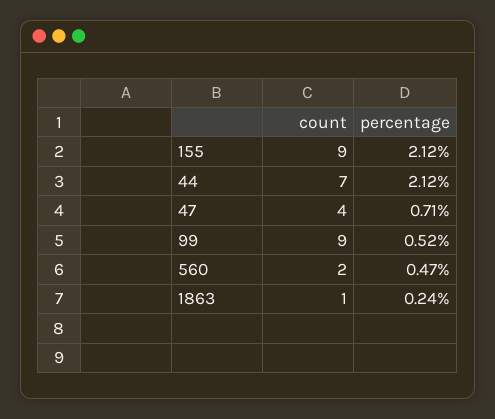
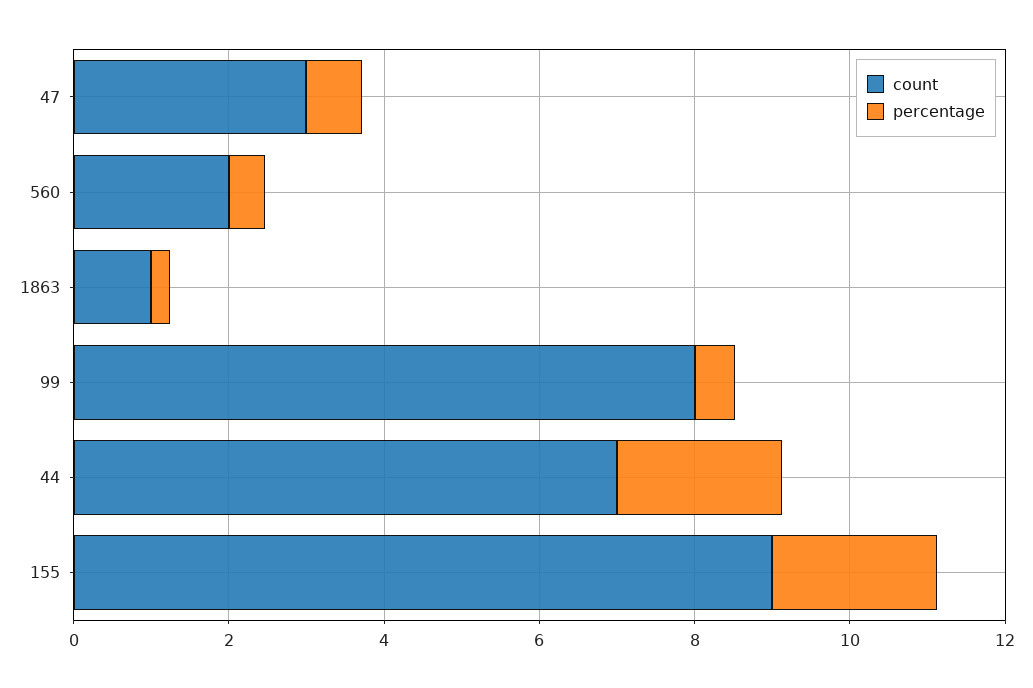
  {
    "count": {
      "155": 9,
      "44": 7,
-     "47": 4,
+     "47": 3,
-     "99": 9,
+     "99": 8,
      "560": 2,
      "1863": 1
    },
    "percentage": {
      "155": 2.12,
      "44": 2.12,
      "47": 0.71,
      "99": 0.52,
      "560": 0.47,
      "1863": 0.24
    }
  }

